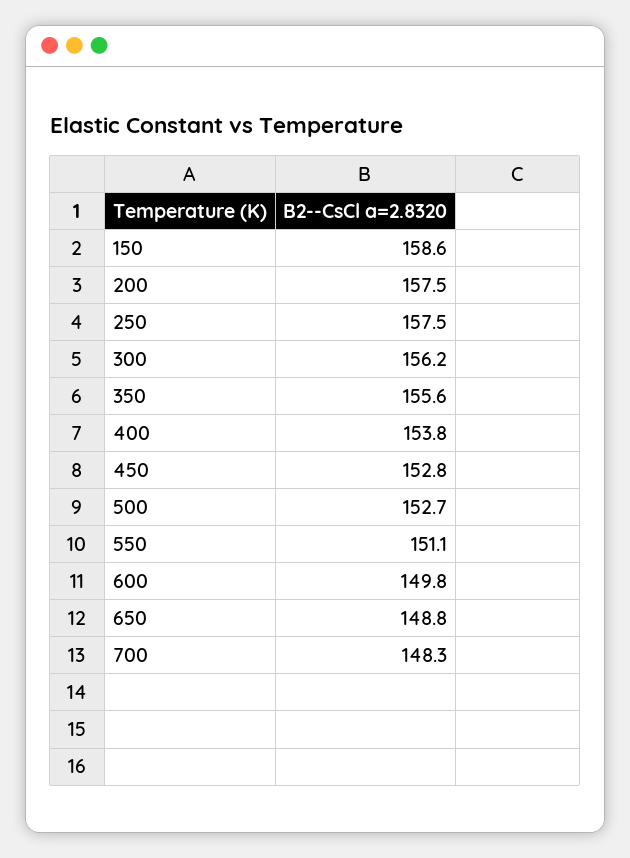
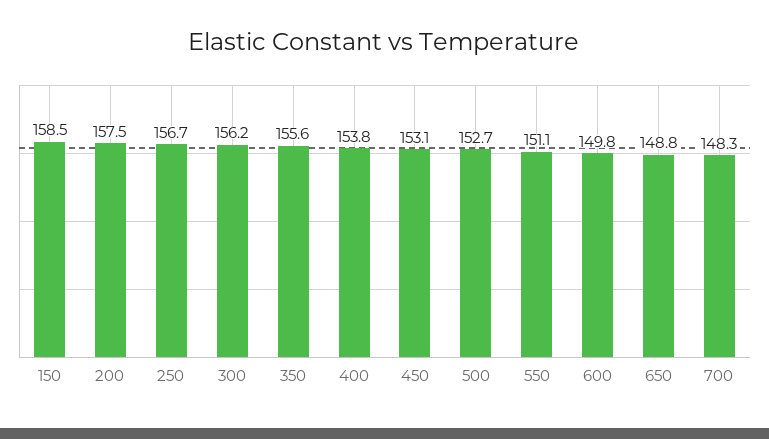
  {
-   "150": 158.6,
+   "150": 158.5,
    "200": 157.5,
-   "250": 157.5,
+   "250": 156.7,
    "300": 156.2,
    "350": 155.6,
    "400": 153.8,
-   "450": 152.8,
+   "450": 153.1,
    "500": 152.7,
    "550": 151.1,
    "600": 149.8,
    "650": 148.8,
    "700": 148.3
  }

